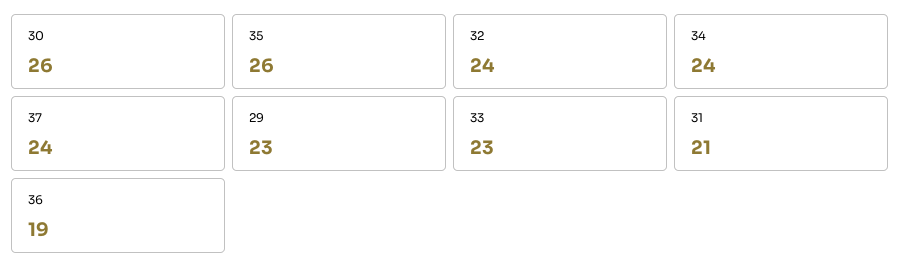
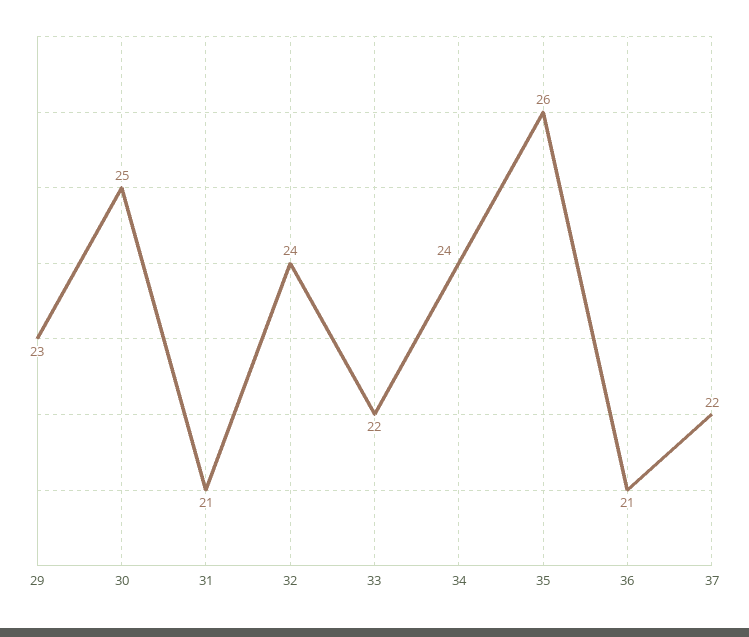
  {
-   "30": 26,
+   "30": 25,
    "35": 26,
    "32": 24,
    "34": 24,
-   "37": 24,
+   "37": 22,
    "29": 23,
-   "33": 23,
+   "33": 22,
    "31": 21,
-   "36": 19
+   "36": 21
  }

